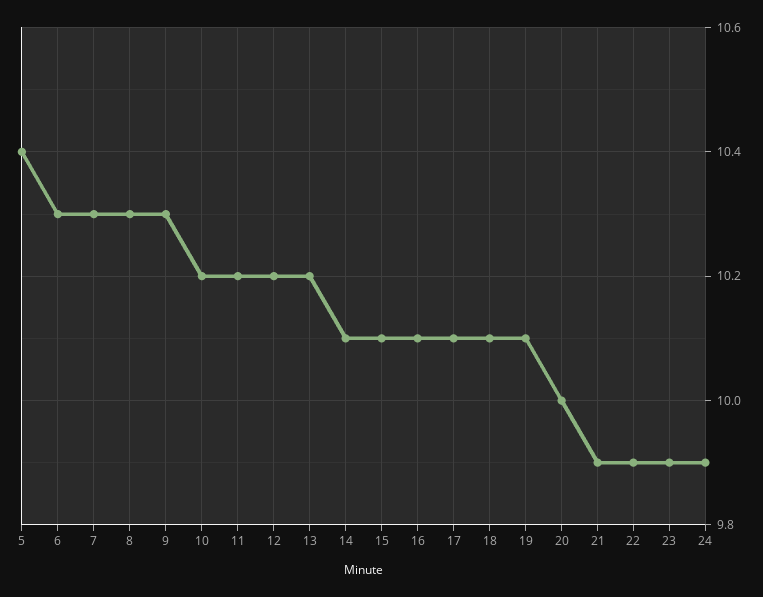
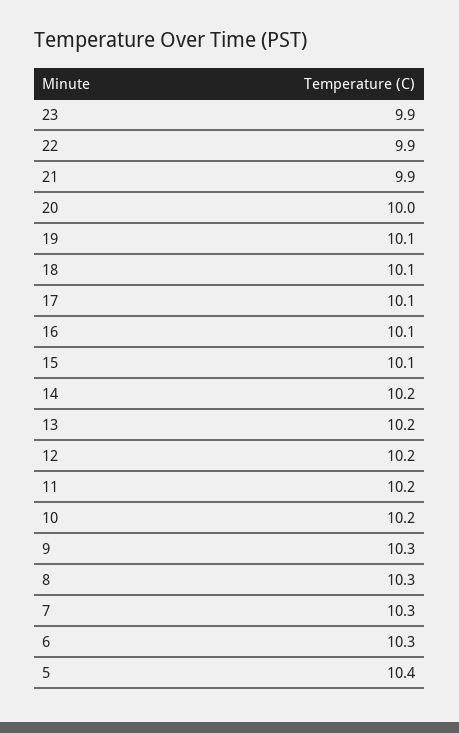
  {
    "5": 10.4,
    "6": 10.3,
    "7": 10.3,
    "8": 10.3,
    "9": 10.3,
    "10": 10.2,
    "11": 10.2,
    "12": 10.2,
    "13": 10.2,
-   "14": 10.1,
+   "14": 10.2,
    "15": 10.1,
    "16": 10.1,
    "17": 10.1,
    "18": 10.1,
    "19": 10.1,
    "20": 10,
    "21": 9.9,
    "22": 9.9,
-   "23": 9.9,
+   "23": 9.9
-   "24": 9.9
  }

